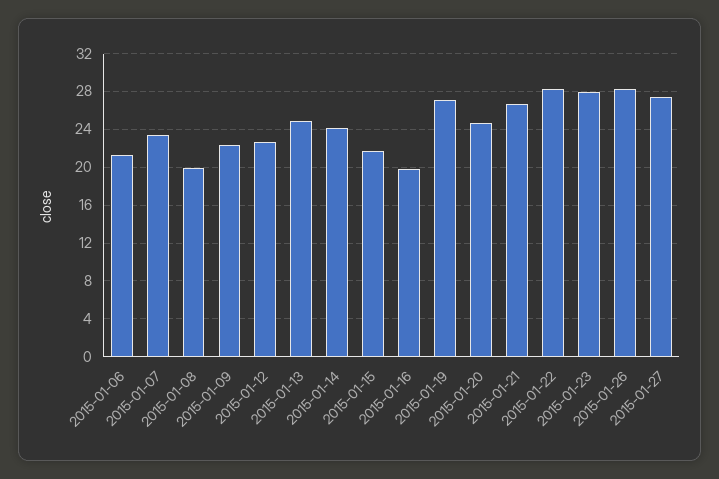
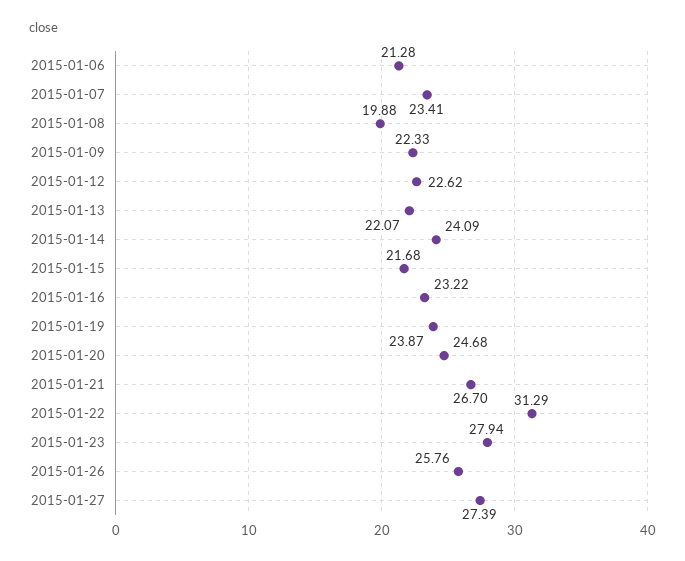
  {
    "2015-01-06": 21.28,
    "2015-01-07": 23.41,
    "2015-01-08": 19.88,
    "2015-01-09": 22.33,
    "2015-01-12": 22.62,
-   "2015-01-13": 25,
+   "2015-01-13": 22.07,
    "2015-01-14": 24.09,
    "2015-01-15": 21.68,
-   "2015-01-16": 20,
+   "2015-01-16": 23.22,
-   "2015-01-19": 27,
+   "2015-01-19": 23.87,
    "2015-01-20": 24.68,
    "2015-01-21": 26.7,
-   "2015-01-22": 28,
+   "2015-01-22": 31.29,
    "2015-01-23": 27.94,
-   "2015-01-26": 28,
+   "2015-01-26": 25.76,
    "2015-01-27": 27.39
  }

